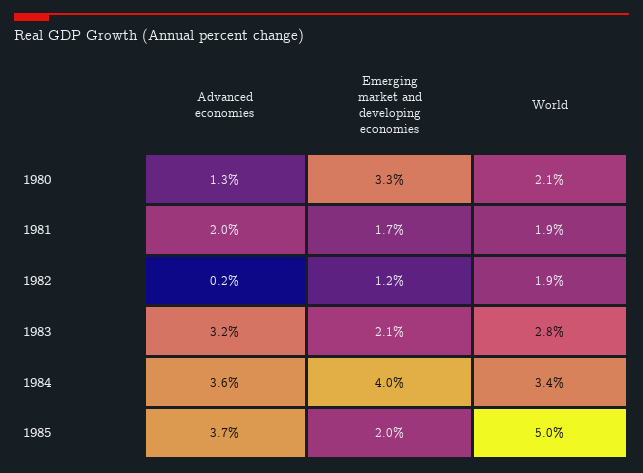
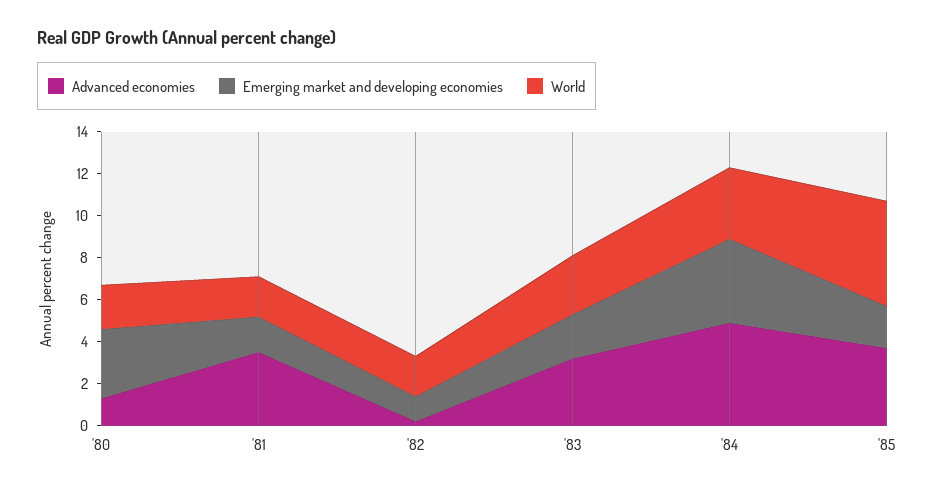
  {
    "Advanced economies": {
      "1980": 1.3,
-     "1981": 2,
+     "1981": 3.5,
      "1982": 0.2,
      "1983": 3.2,
-     "1984": 3.6,
+     "1984": 5,
      "1985": 3.7
    },
    "Emerging market and developing economies": {
      "1980": 3.3,
      "1981": 1.7,
      "1982": 1.2,
      "1983": 2.1,
      "1984": 4,
      "1985": 2
    },
    "World": {
      "1980": 2.1,
      "1981": 1.9,
      "1982": 1.9,
      "1983": 2.8,
      "1984": 3.4,
      "1985": 5
    }
  }

